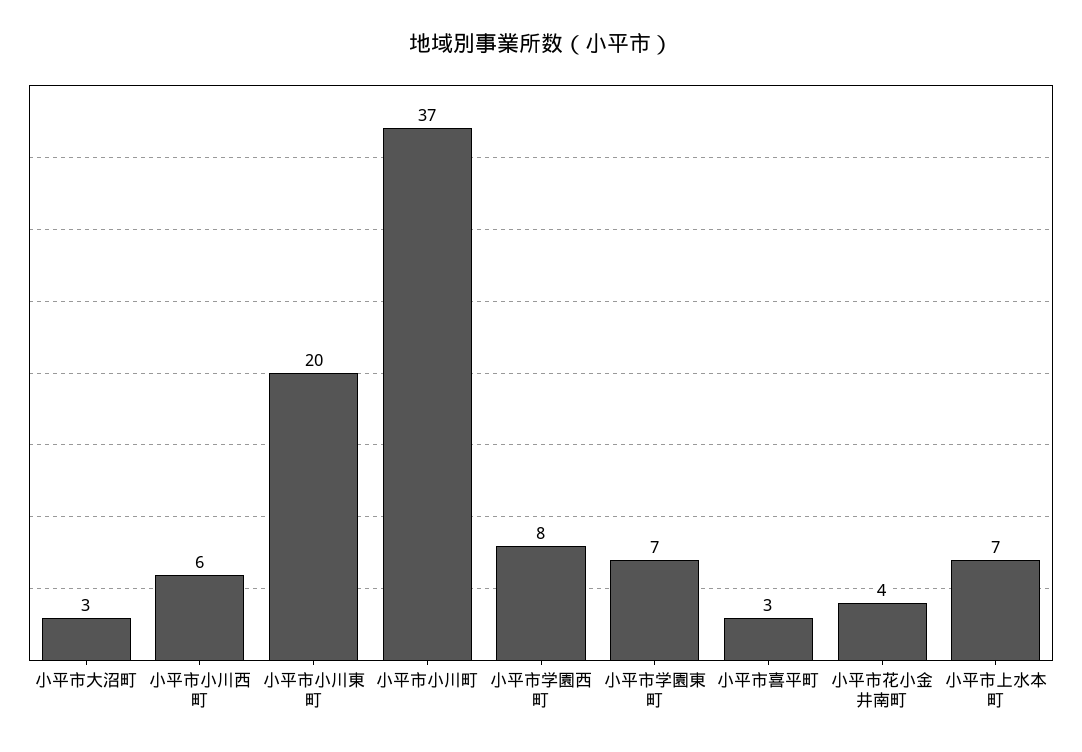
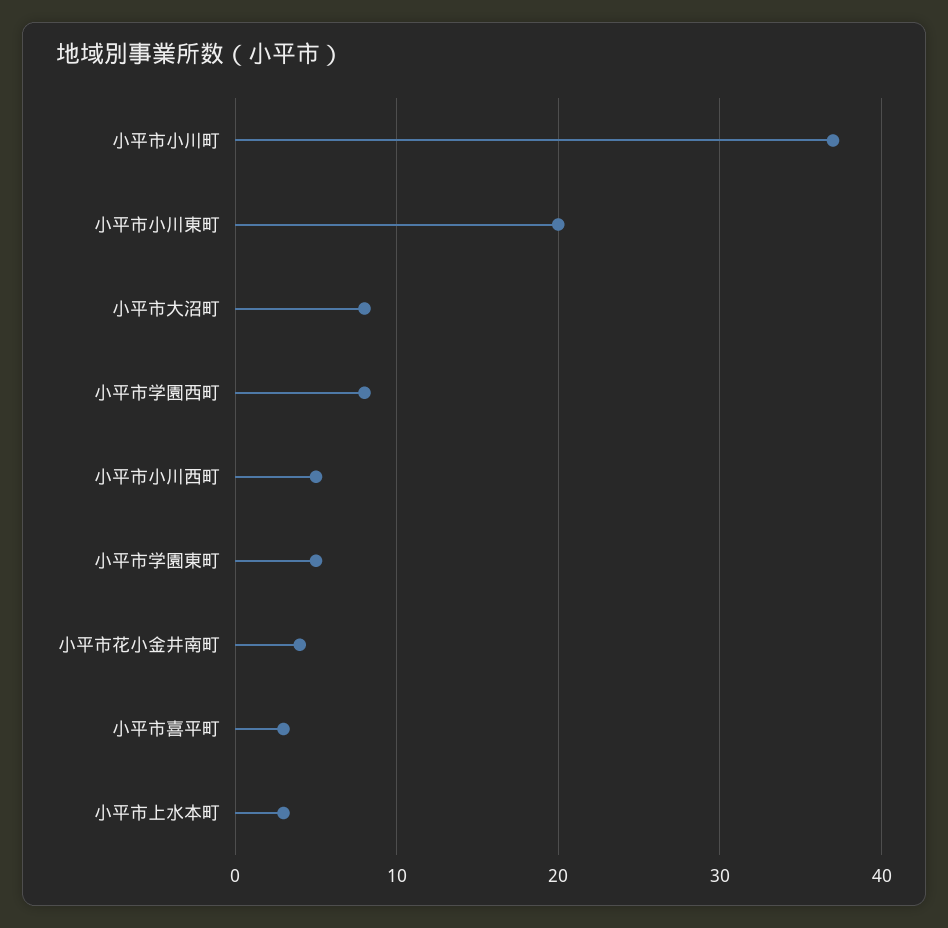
  {
-   "小平市大沼町": 3,
+   "小平市大沼町": 8,
-   "小平市小川西町": 6,
+   "小平市小川西町": 5,
    "小平市小川東町": 20,
    "小平市小川町": 37,
    "小平市学園西町": 8,
-   "小平市学園東町": 7,
+   "小平市学園東町": 5,
    "小平市喜平町": 3,
    "小平市花小金井南町": 4,
-   "小平市上水本町": 7
+   "小平市上水本町": 3
  }

